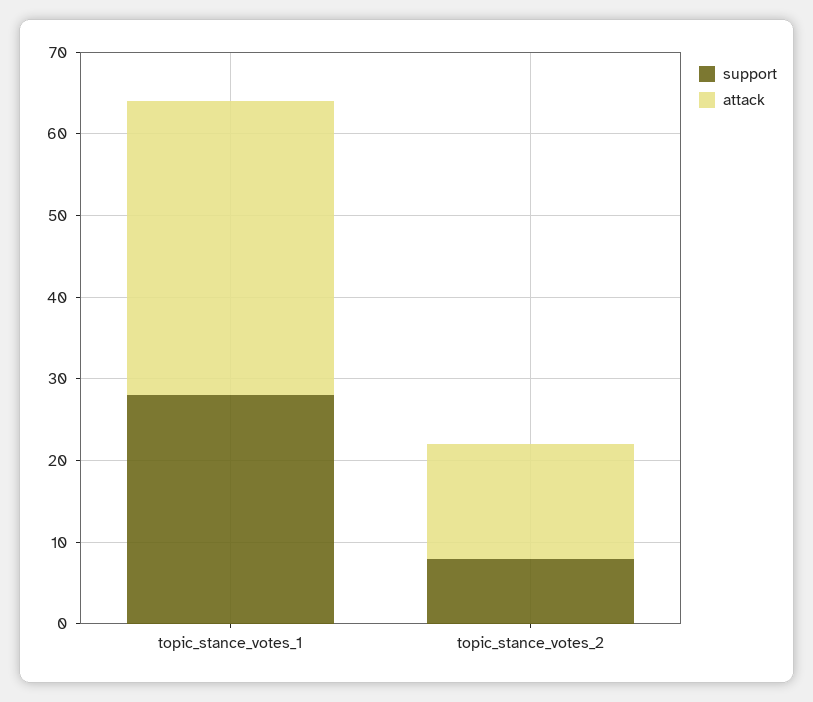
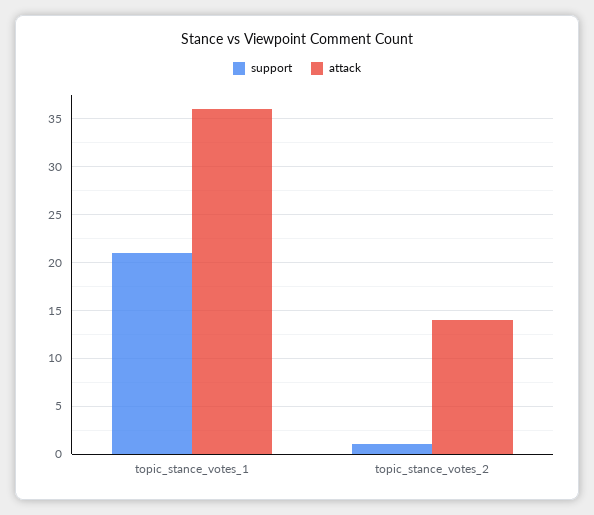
  {
    "support": {
-     "topic_stance_votes_1": 28,
+     "topic_stance_votes_1": 21,
-     "topic_stance_votes_2": 8
+     "topic_stance_votes_2": 1
    },
    "attack": {
      "topic_stance_votes_1": 36,
      "topic_stance_votes_2": 14
    }
  }

